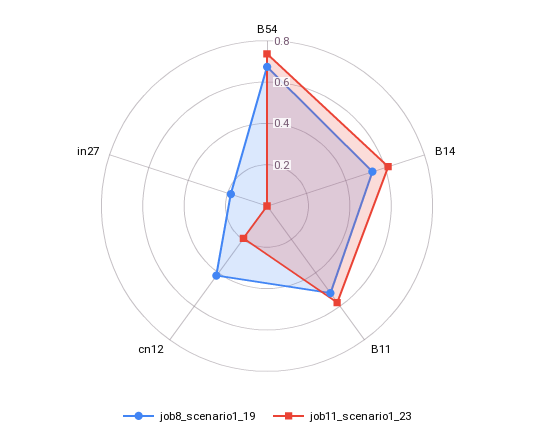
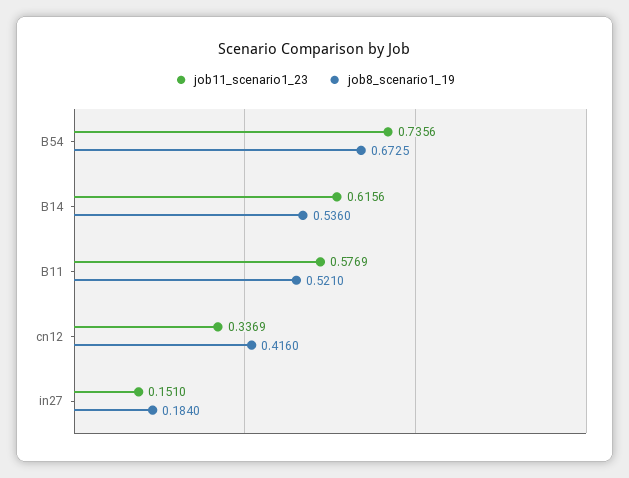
  {
    "job8_scenario1_19": {
      "B54": 0.6725,
      "B14": 0.536,
      "B11": 0.521,
      "cn12": 0.416,
      "in27": 0.184
    },
    "job11_scenario1_23": {
      "B54": 0.7356,
      "B14": 0.6156,
      "B11": 0.5769,
-     "cn12": 0.2,
+     "cn12": 0.3369,
-     "in27": 0
+     "in27": 0.151
    }
  }

